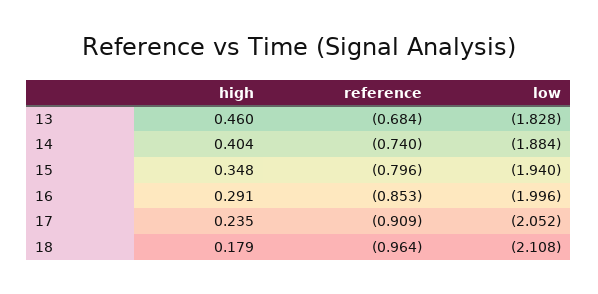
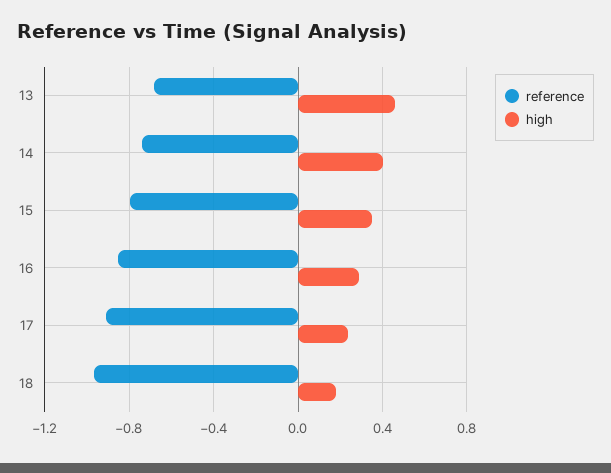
  {
    "high": {
      "13": 0.46,
      "14": 0.404,
      "15": 0.348,
      "16": 0.291,
      "17": 0.235,
      "18": 0.179
    },
    "reference": {
      "13": -0.684,
      "14": -0.74,
      "15": -0.796,
      "16": -0.853,
      "17": -0.909,
      "18": -0.964
-   },
+   }
-   "low": {
-     "13": -1.828,
-     "14": -1.884,
-     "15": -1.94,
-     "16": -1.996,
-     "17": -2.052,
-     "18": -2.108
-   }
  }

